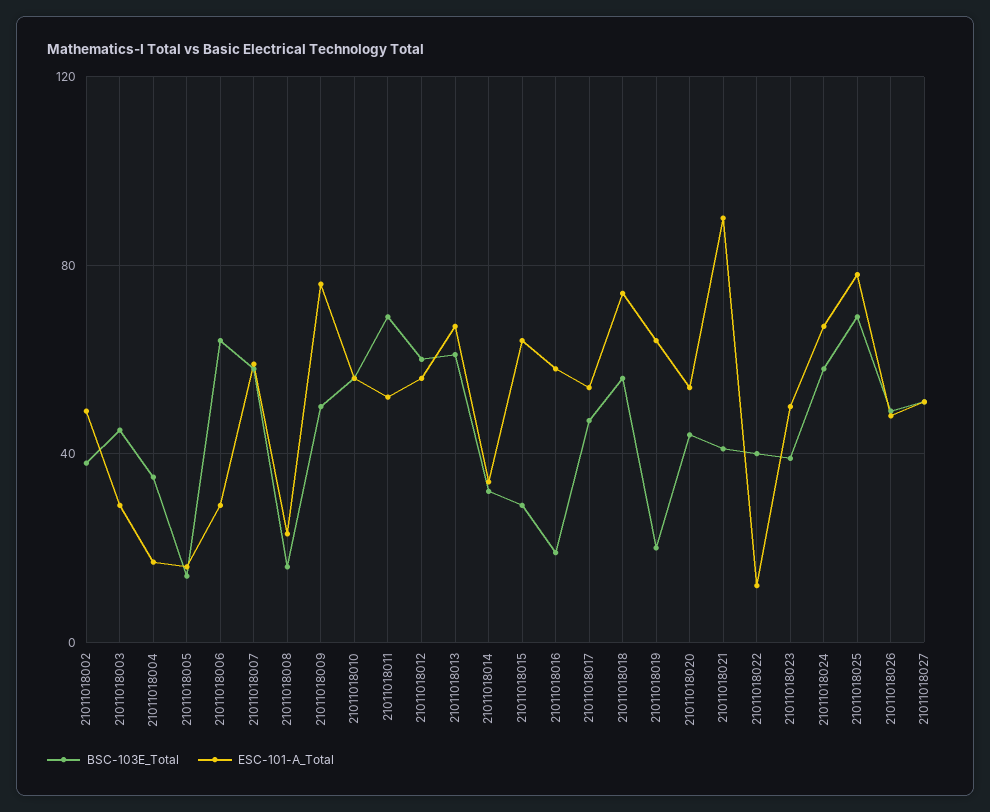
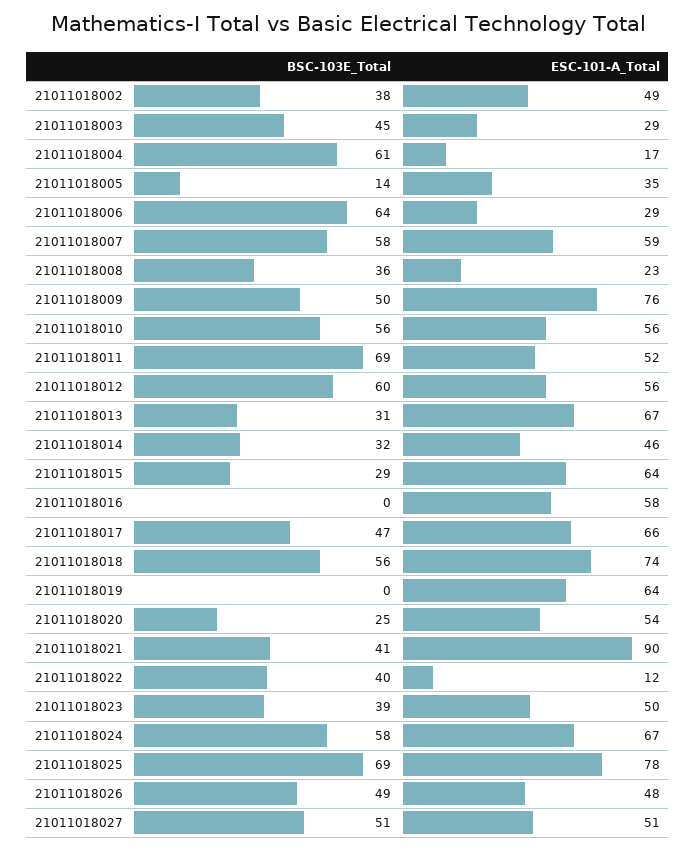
  {
    "BSC-103E_Total": {
      "21011018002": 38,
      "21011018003": 45,
-     "21011018004": 35,
+     "21011018004": 61,
      "21011018005": 14,
      "21011018006": 64,
      "21011018007": 58,
-     "21011018008": 15,
+     "21011018008": 36,
      "21011018009": 50,
      "21011018010": 56,
      "21011018011": 69,
      "21011018012": 60,
-     "21011018013": 60,
+     "21011018013": 31,
      "21011018014": 32,
      "21011018015": 29,
-     "21011018016": 20,
+     "21011018016": 0,
      "21011018017": 47,
      "21011018018": 56,
-     "21011018019": 20,
+     "21011018019": 0,
-     "21011018020": 45,
+     "21011018020": 25,
      "21011018021": 41,
      "21011018022": 40,
      "21011018023": 39,
      "21011018024": 58,
      "21011018025": 69,
      "21011018026": 49,
      "21011018027": 51
    },
    "ESC-101-A_Total": {
      "21011018002": 49,
      "21011018003": 29,
      "21011018004": 17,
-     "21011018005": 15,
+     "21011018005": 35,
      "21011018006": 29,
      "21011018007": 59,
      "21011018008": 23,
      "21011018009": 76,
      "21011018010": 56,
      "21011018011": 52,
      "21011018012": 56,
      "21011018013": 67,
-     "21011018014": 35,
+     "21011018014": 46,
      "21011018015": 64,
      "21011018016": 58,
-     "21011018017": 55,
+     "21011018017": 66,
      "21011018018": 74,
      "21011018019": 64,
      "21011018020": 54,
      "21011018021": 90,
      "21011018022": 12,
      "21011018023": 50,
      "21011018024": 67,
      "21011018025": 78,
      "21011018026": 48,
      "21011018027": 51
    }
  }

